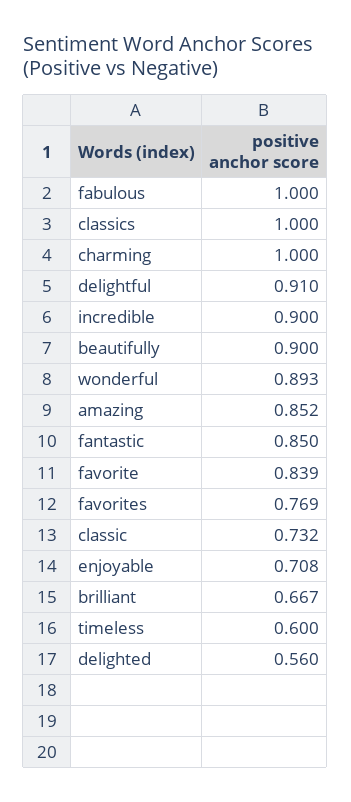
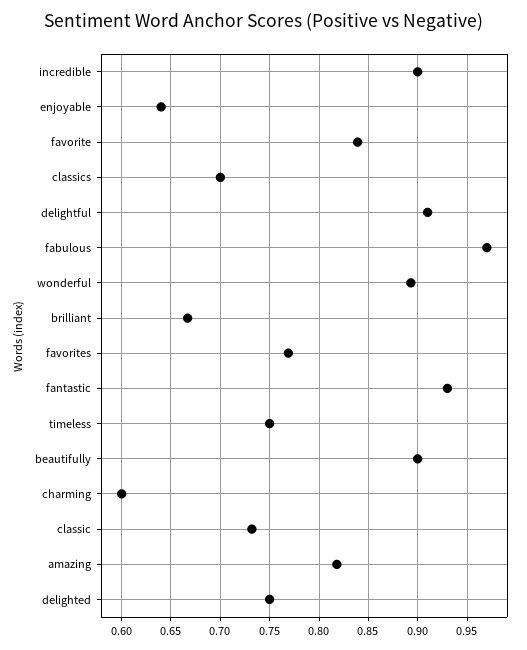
  {
-   "fabulous": 1,
+   "fabulous": 0.97,
-   "classics": 1,
+   "classics": 0.7,
-   "charming": 1,
+   "charming": 0.6,
    "delightful": 0.91,
    "incredible": 0.9,
    "beautifully": 0.9,
    "wonderful": 0.893,
-   "amazing": 0.852,
+   "amazing": 0.82,
-   "fantastic": 0.85,
+   "fantastic": 0.93,
    "favorite": 0.839,
    "favorites": 0.769,
    "classic": 0.732,
-   "enjoyable": 0.708,
+   "enjoyable": 0.64,
    "brilliant": 0.667,
-   "timeless": 0.6,
+   "timeless": 0.75,
-   "delighted": 0.56
+   "delighted": 0.75
  }

